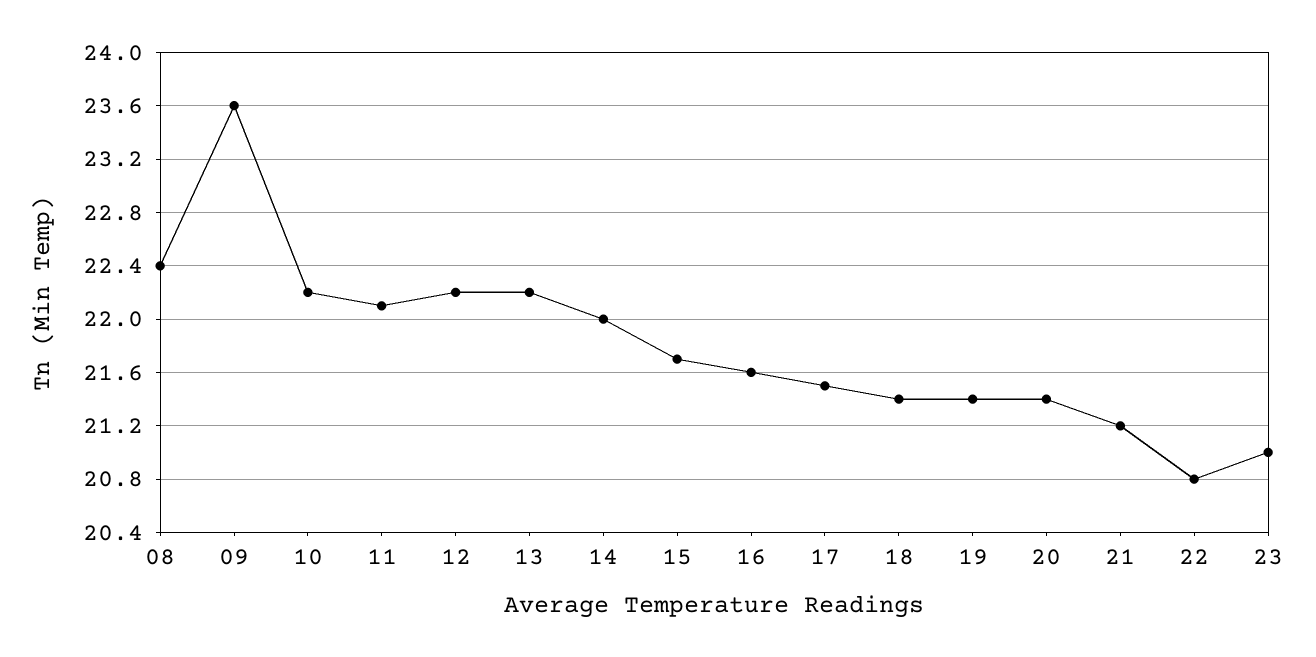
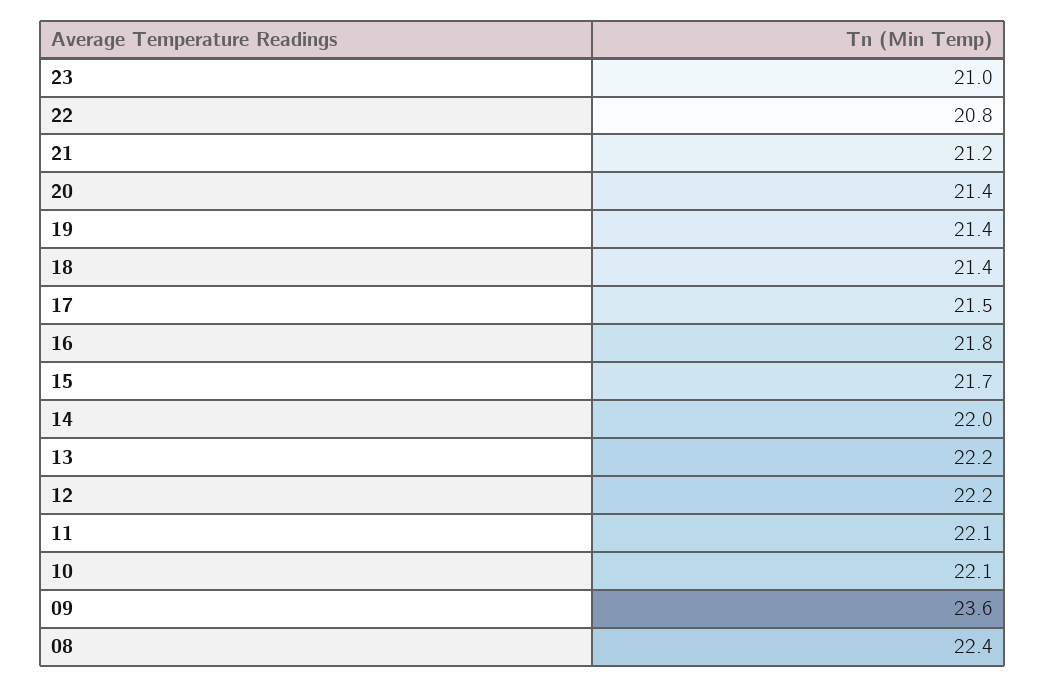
  {
    "08": 22.4,
    "09": 23.6,
-   "10": 22.2,
+   "10": 22.1,
    "11": 22.1,
    "12": 22.2,
    "13": 22.2,
    "14": 22,
    "15": 21.7,
-   "16": 21.6,
+   "16": 21.8,
    "17": 21.5,
    "18": 21.4,
    "19": 21.4,
    "20": 21.4,
    "21": 21.2,
    "22": 20.8,
    "23": 21
  }

